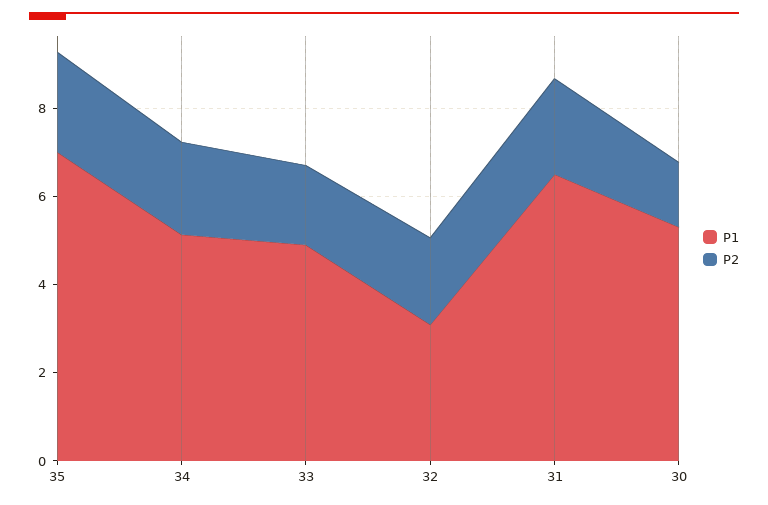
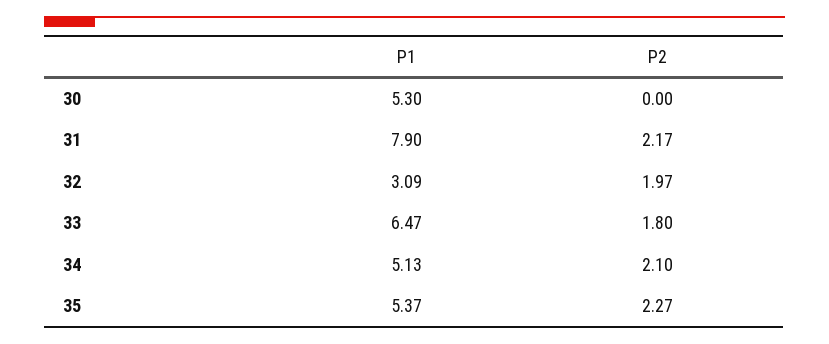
  {
    "P1": {
-     "35": 7,
+     "35": 5.37,
      "34": 5.13,
-     "33": 5,
+     "33": 6.47,
      "32": 3.09,
-     "31": 6.5,
+     "31": 7.9,
      "30": 5.3
    },
    "P2": {
      "35": 2.27,
      "34": 2.1,
      "33": 1.8,
      "32": 1.97,
      "31": 2.17,
-     "30": 1.5
+     "30": 0
    }
  }

